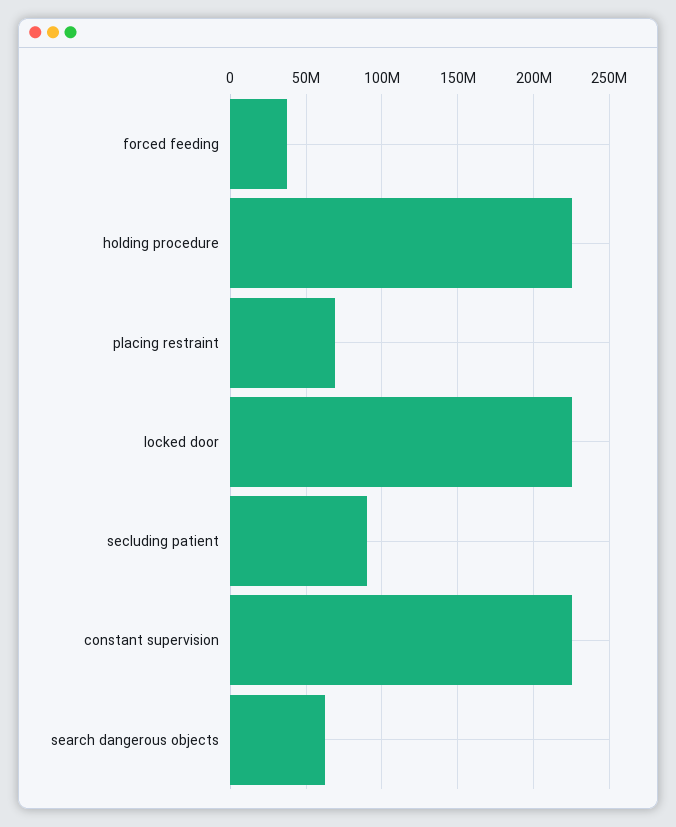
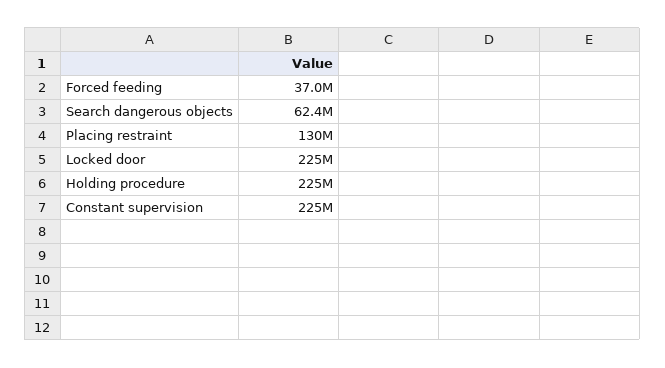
  {
    "forced feeding": 37000000,
    "holding procedure": 225000000,
-   "placing restraint": 70000000,
+   "placing restraint": 130000000,
    "locked door": 225000000,
-   "secluding patient": 90000000,
    "constant supervision": 225000000,
    "search dangerous objects": 62400000
  }

